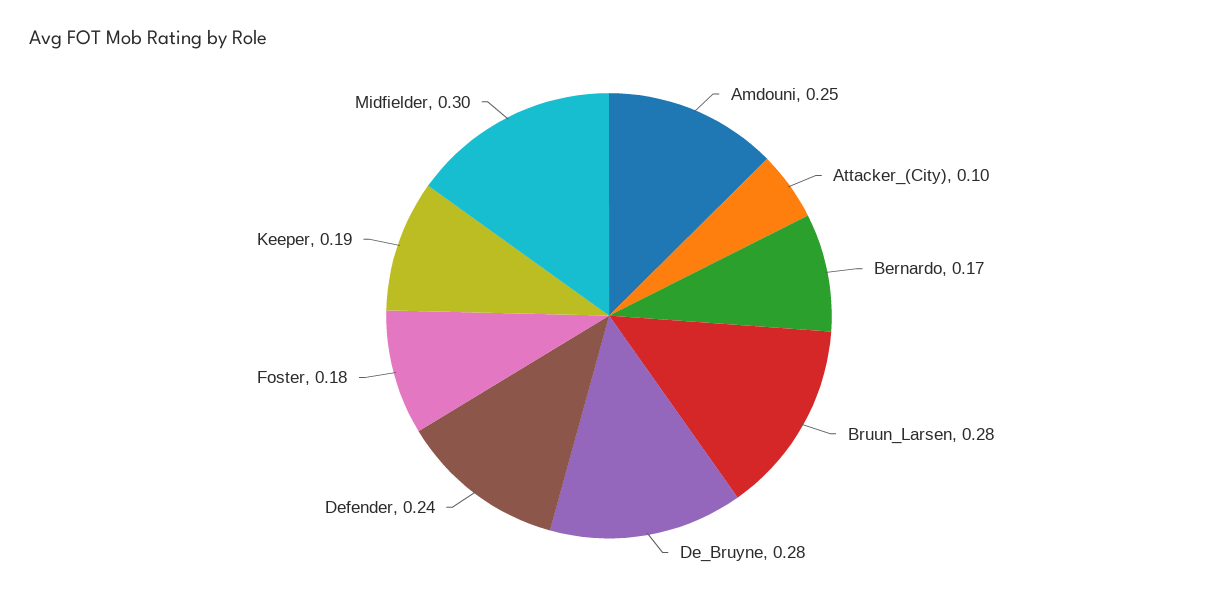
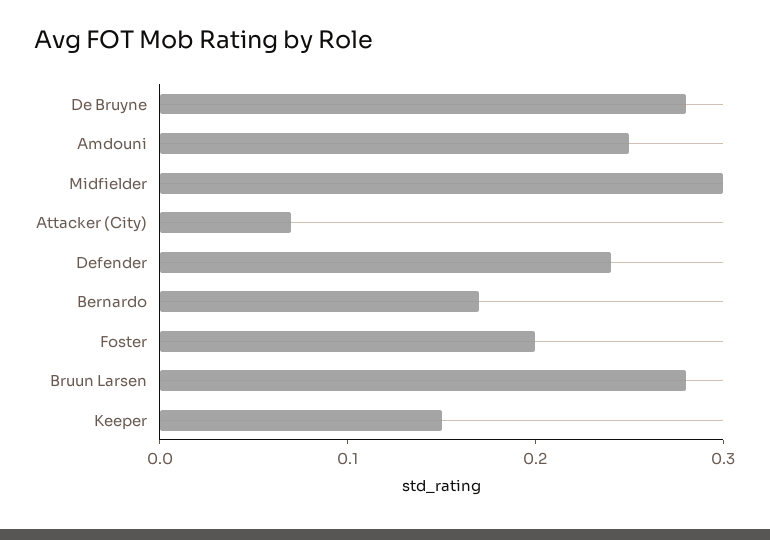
  {
    "Amdouni": 0.25,
-   "Attacker_(City)": 0.1,
+   "Attacker_(City)": 0.07,
    "Bernardo": 0.17,
    "Bruun_Larsen": 0.28,
    "De_Bruyne": 0.28,
    "Defender": 0.24,
-   "Foster": 0.18,
+   "Foster": 0.2,
-   "Keeper": 0.19,
+   "Keeper": 0.15,
    "Midfielder": 0.3
  }

